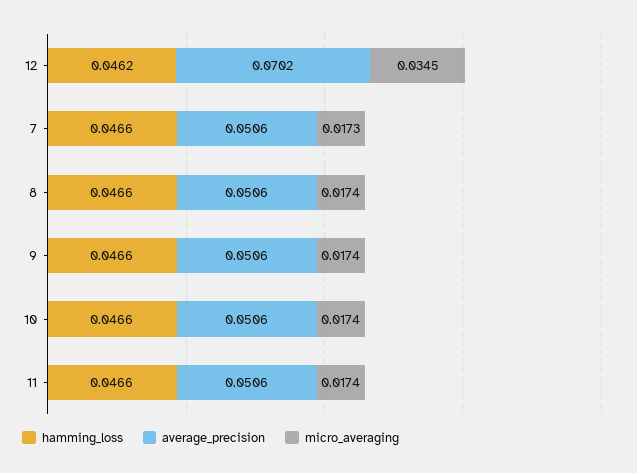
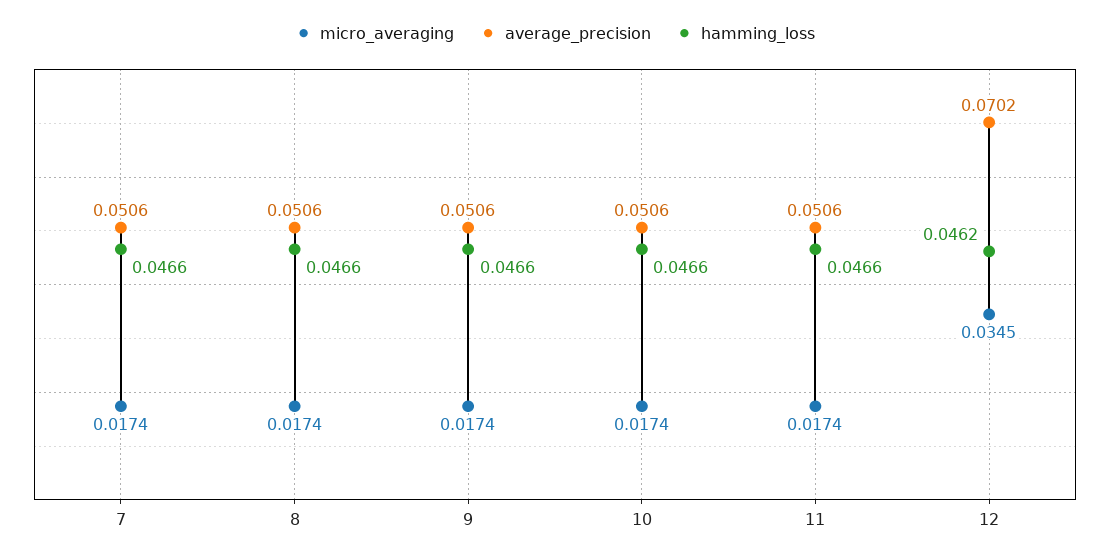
  {
    "hamming_loss": {
      "12": 0.0462,
      "7": 0.0466,
      "8": 0.0466,
      "9": 0.0466,
      "10": 0.0466,
      "11": 0.0466
    },
    "average_precision": {
      "12": 0.0702,
      "7": 0.0506,
      "8": 0.0506,
      "9": 0.0506,
      "10": 0.0506,
      "11": 0.0506
    },
    "micro_averaging": {
      "12": 0.0345,
-     "7": 0.0173,
+     "7": 0.0174,
      "8": 0.0174,
      "9": 0.0174,
      "10": 0.0174,
      "11": 0.0174
    }
  }

